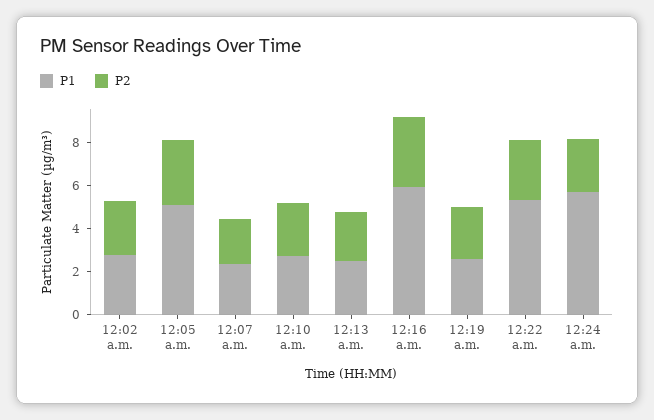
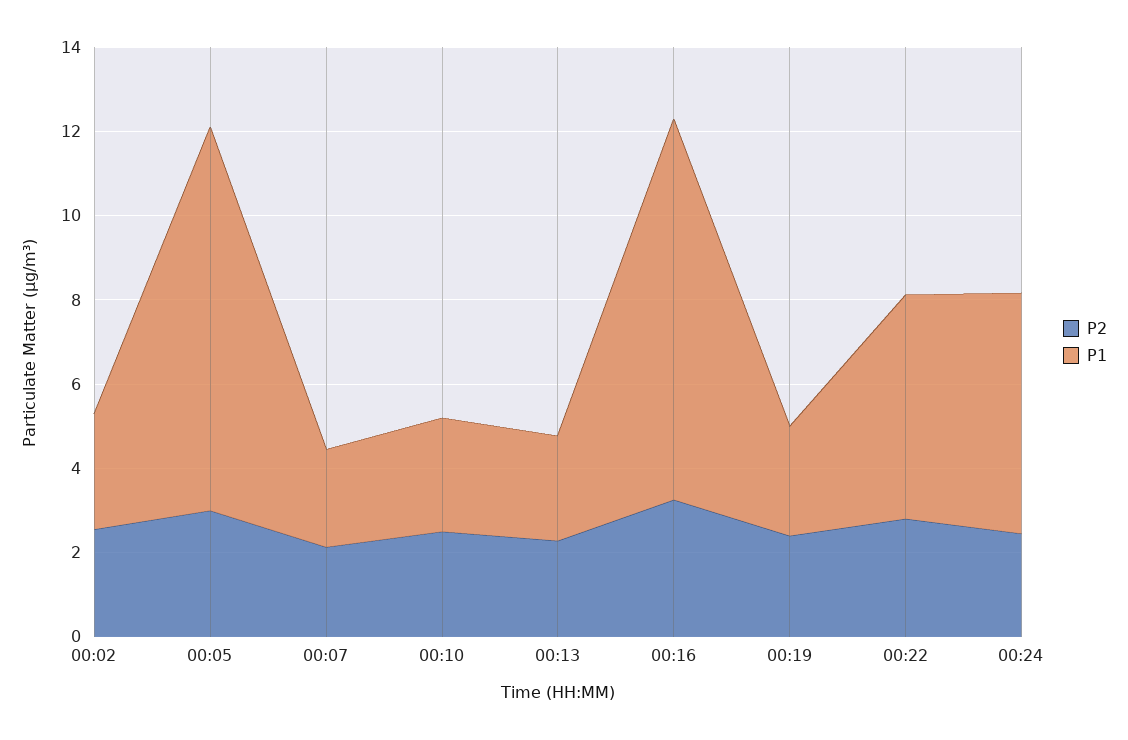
  {
    "P1": {
      "12:02 a.m.": 3,
-     "12:05 a.m.": 5,
+     "12:05 a.m.": 9,
      "12:07 a.m.": 2.5,
      "12:10 a.m.": 2.5,
      "12:13 a.m.": 2.5,
-     "12:16 a.m.": 6,
+     "12:16 a.m.": 9,
      "12:19 a.m.": 2.5,
      "12:22 a.m.": 5.5,
      "12:24 a.m.": 5.5
    },
    "P2": {
      "12:02 a.m.": 2.5,
      "12:05 a.m.": 3,
      "12:07 a.m.": 2,
      "12:10 a.m.": 2.5,
      "12:13 a.m.": 2.5,
      "12:16 a.m.": 3.5,
      "12:19 a.m.": 2.5,
      "12:22 a.m.": 3,
      "12:24 a.m.": 2.5
    }
  }

